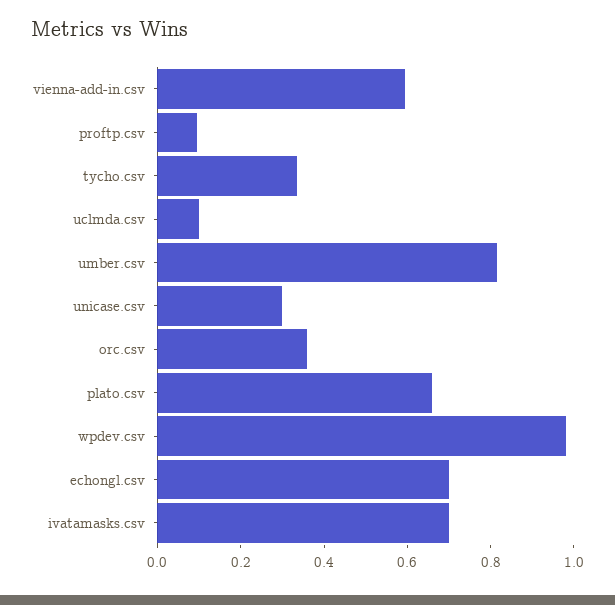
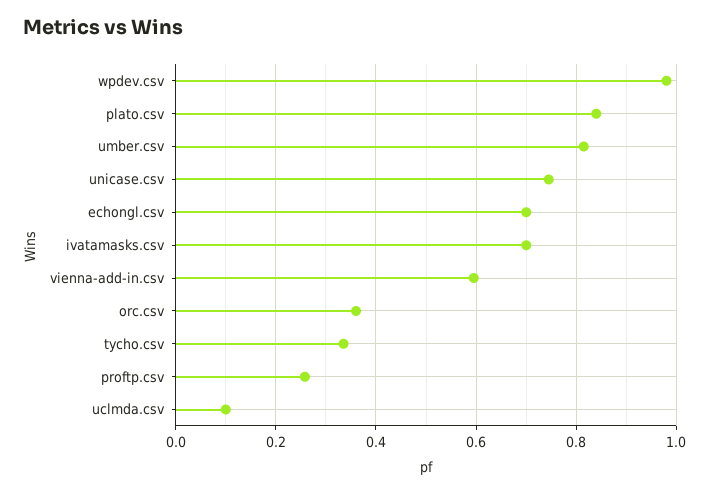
  {
    "vienna-add-in.csv": 0.6,
-   "proftp.csv": 0.1,
+   "proftp.csv": 0.26,
    "tycho.csv": 0.34,
    "uclmda.csv": 0.1,
    "umber.csv": 0.82,
-   "unicase.csv": 0.3,
+   "unicase.csv": 0.74,
    "orc.csv": 0.36,
-   "plato.csv": 0.65,
+   "plato.csv": 0.84,
    "wpdev.csv": 0.98,
    "echongl.csv": 0.7,
    "ivatamasks.csv": 0.7
  }

